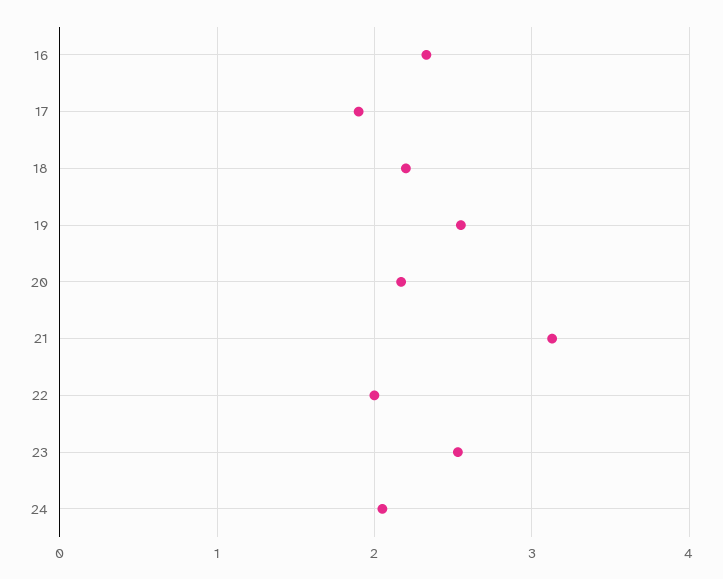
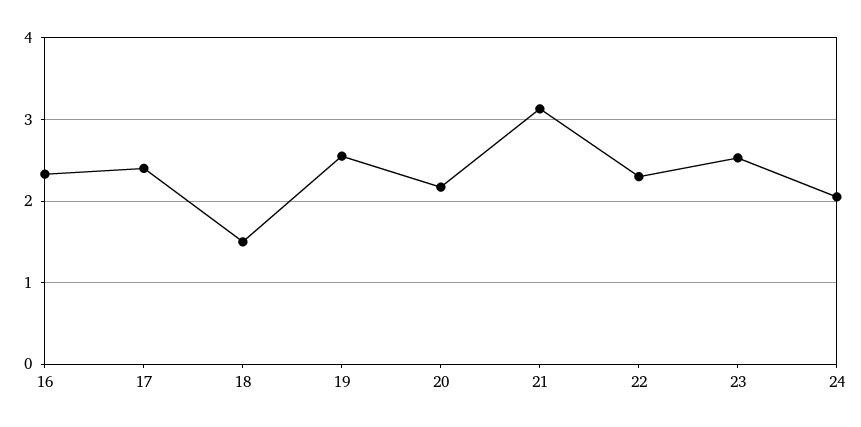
  {
    "16": 2.3,
-   "17": 1.9,
+   "17": 2.4,
-   "18": 2.2,
+   "18": 1.5,
    "19": 2.6,
    "20": 2.2,
    "21": 3.1,
-   "22": 2,
+   "22": 2.3,
    "23": 2.5,
    "24": 2.1
  }

